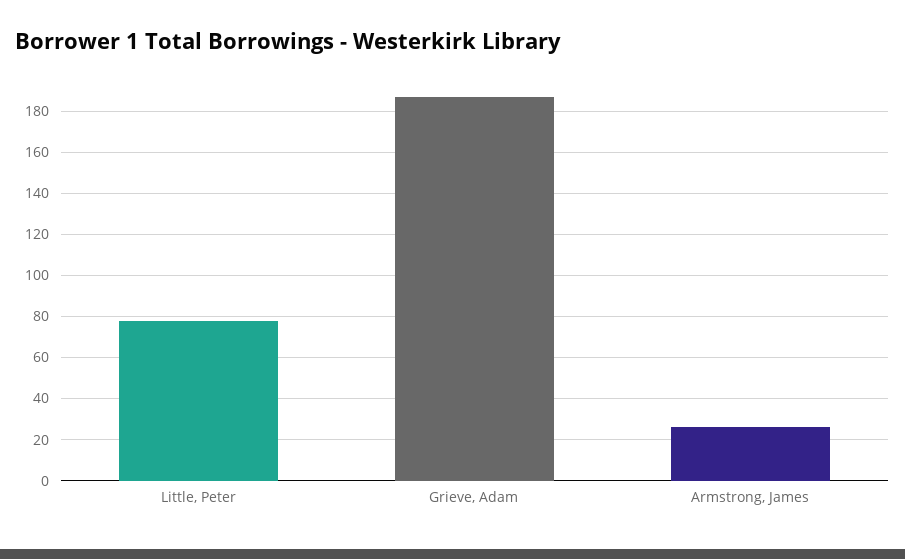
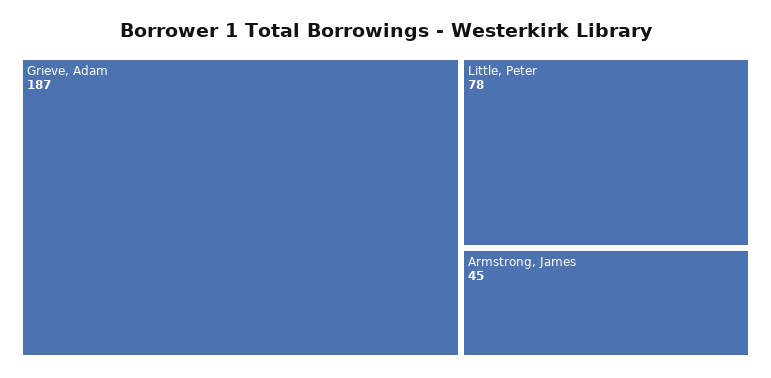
  {
    "Little, Peter": 78,
    "Grieve, Adam": 187,
-   "Armstrong, James": 25
+   "Armstrong, James": 45
  }

